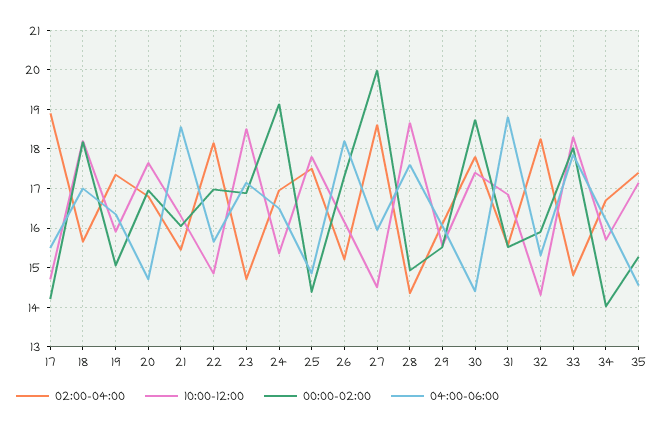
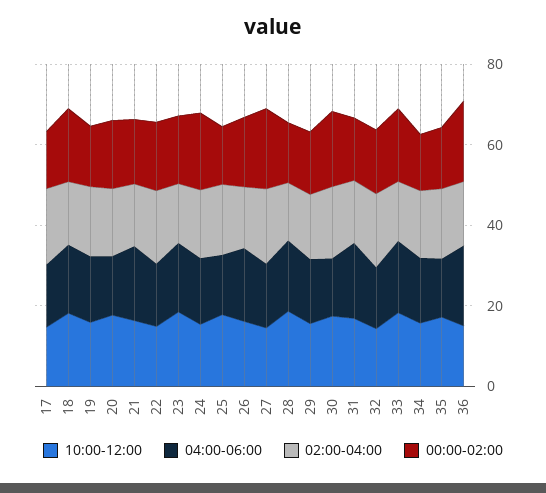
  {
    "02:00-04:00": {
      "17": 19,
      "18": 15.6,
      "19": 17.4,
      "20": 16.8,
      "21": 15.4,
      "22": 18.2,
      "23": 14.8,
      "24": 17,
      "25": 17.6,
      "26": 15.2,
      "27": 18.6,
      "28": 14.4,
      "29": 16.2,
      "30": 17.8,
      "31": 15.6,
      "32": 18.2,
      "33": 14.8,
      "34": 16.8,
-     "35": 17.4
+     "35": 17.4,
+     "36": 15
    },
    "10:00-12:00": {
      "17": 14.8,
      "18": 18.2,
      "19": 16,
      "20": 17.6,
      "21": 16.4,
      "22": 14.8,
      "23": 18.6,
      "24": 15.4,
      "25": 17.8,
      "26": 16.2,
      "27": 14.6,
      "28": 18.6,
      "29": 15.6,
      "30": 17.4,
      "31": 16.8,
      "32": 14.4,
      "33": 18.4,
      "34": 15.8,
-     "35": 17.2
+     "35": 17.2,
+     "36": 15
    },
    "00:00-02:00": {
      "17": 14.2,
      "18": 18.2,
      "19": 15,
      "20": 17,
      "21": 16,
      "22": 17,
      "23": 16.8,
      "24": 19.2,
      "25": 14.4,
      "26": 17.4,
      "27": 20,
      "28": 15,
      "29": 15.6,
      "30": 18.8,
      "31": 15.6,
      "32": 16,
      "33": 18,
      "34": 14,
-     "35": 15.2
+     "35": 15.2,
+     "36": 20
    },
    "04:00-06:00": {
      "17": 15.6,
      "18": 17,
      "19": 16.4,
      "20": 14.8,
      "21": 18.6,
      "22": 15.6,
      "23": 17.2,
      "24": 16.6,
      "25": 14.8,
      "26": 18.2,
      "27": 16,
      "28": 17.6,
      "29": 16,
      "30": 14.4,
      "31": 18.8,
      "32": 15.4,
      "33": 17.8,
      "34": 16.2,
-     "35": 14.6
+     "35": 14.6,
+     "36": 20
    }
  }

